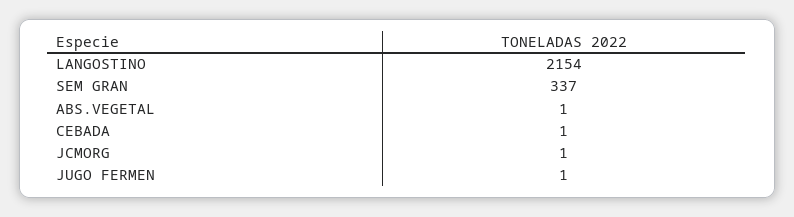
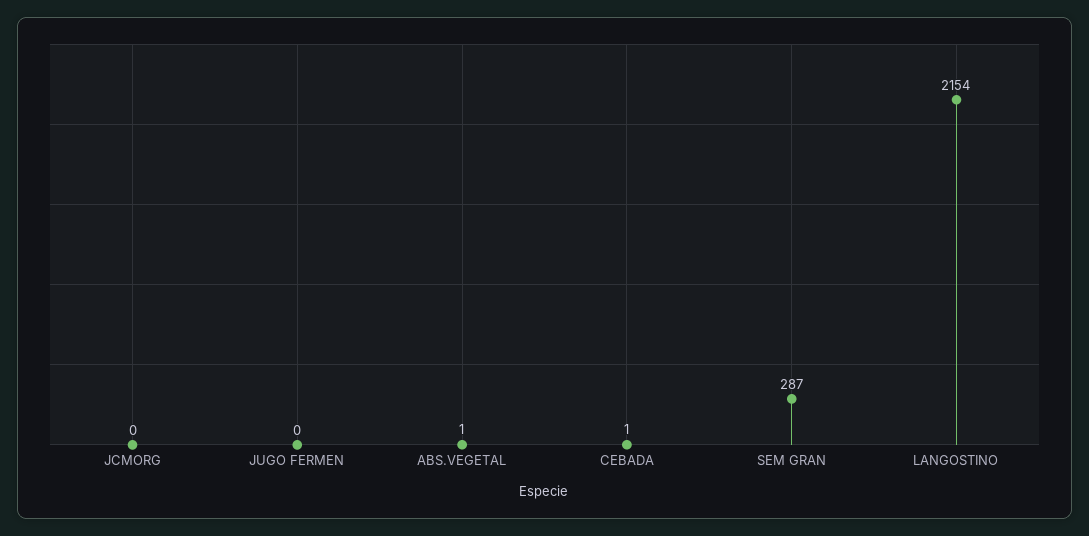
  {
    "LANGOSTINO": 2154,
-   "SEM GRAN": 337,
+   "SEM GRAN": 287,
    "ABS.VEGETAL": 1,
    "CEBADA": 1,
-   "JCMORG": 1,
+   "JCMORG": 0,
-   "JUGO FERMEN": 1
+   "JUGO FERMEN": 0
  }

